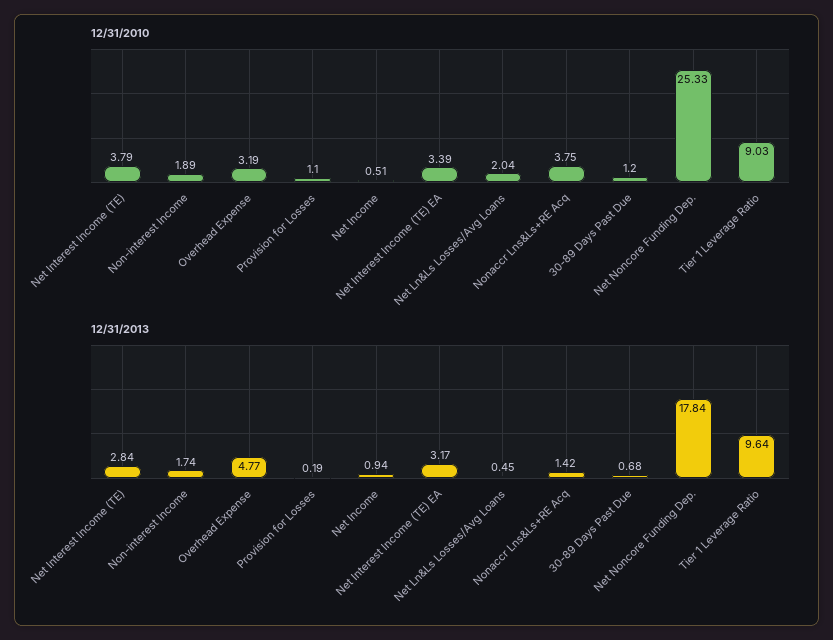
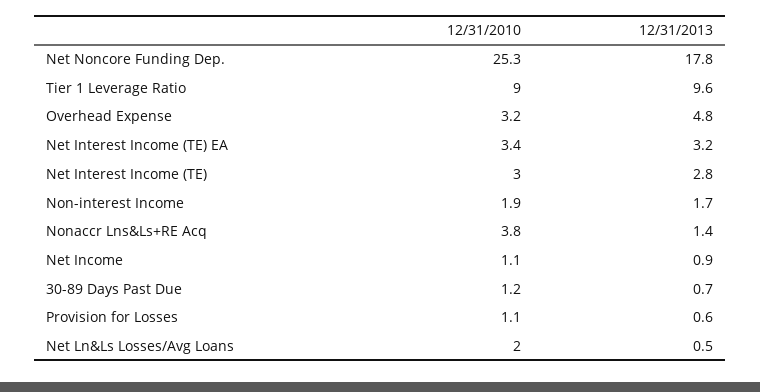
  {
    "12/31/2010": {
-     "Net Interest Income (TE)": 3.79,
+     "Net Interest Income (TE)": 3,
      "Non-interest Income": 1.89,
      "Overhead Expense": 3.19,
      "Provision for Losses": 1.1,
-     "Net Income": 0.51,
+     "Net Income": 1.1,
      "Net Interest Income (TE) EA": 3.39,
      "Net Ln&Ls Losses/Avg Loans": 2.04,
      "Nonaccr Lns&Ls+RE Acq": 3.75,
      "30-89 Days Past Due": 1.2,
      "Net Noncore Funding Dep.": 25.33,
      "Tier 1 Leverage Ratio": 9.03
    },
    "12/31/2013": {
      "Net Interest Income (TE)": 2.84,
      "Non-interest Income": 1.74,
      "Overhead Expense": 4.77,
-     "Provision for Losses": 0.19,
+     "Provision for Losses": 0.6,
      "Net Income": 0.94,
      "Net Interest Income (TE) EA": 3.17,
      "Net Ln&Ls Losses/Avg Loans": 0.45,
      "Nonaccr Lns&Ls+RE Acq": 1.42,
      "30-89 Days Past Due": 0.68,
      "Net Noncore Funding Dep.": 17.84,
      "Tier 1 Leverage Ratio": 9.64
    }
  }

